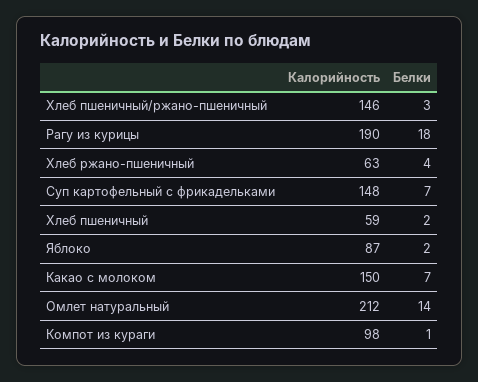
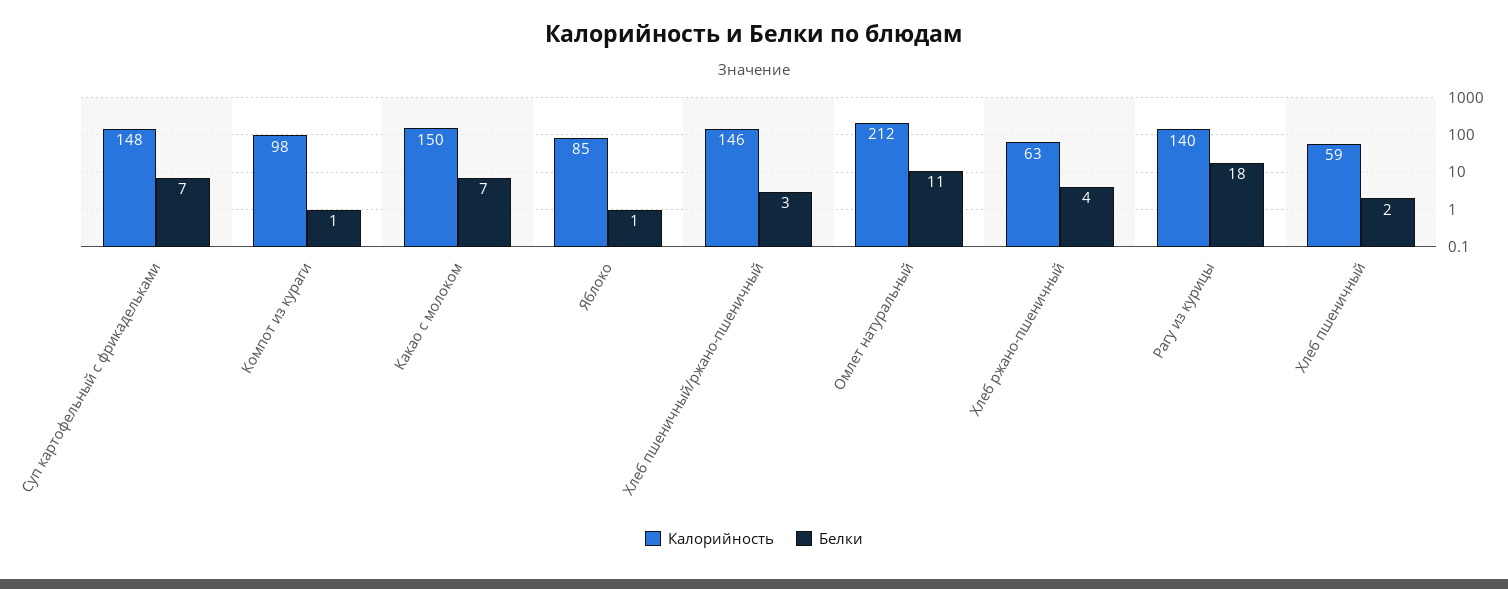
  {
    "Калорийность": {
      "Хлеб пшеничный/ржано-пшеничный": 146,
-     "Рагу из курицы": 190,
+     "Рагу из курицы": 140,
      "Хлеб ржано-пшеничный": 63,
      "Суп картофельный с фрикадельками": 148,
      "Хлеб пшеничный": 59,
-     "Яблоко": 87,
+     "Яблоко": 85,
      "Какао с молоком": 150,
      "Омлет натуральный": 212,
      "Компот из кураги": 98
    },
    "Белки": {
      "Хлеб пшеничный/ржано-пшеничный": 3,
      "Рагу из курицы": 18,
      "Хлеб ржано-пшеничный": 4,
      "Суп картофельный с фрикадельками": 7,
      "Хлеб пшеничный": 2,
-     "Яблоко": 2,
+     "Яблоко": 1,
      "Какао с молоком": 7,
-     "Омлет натуральный": 14,
+     "Омлет натуральный": 11,
      "Компот из кураги": 1
    }
  }

